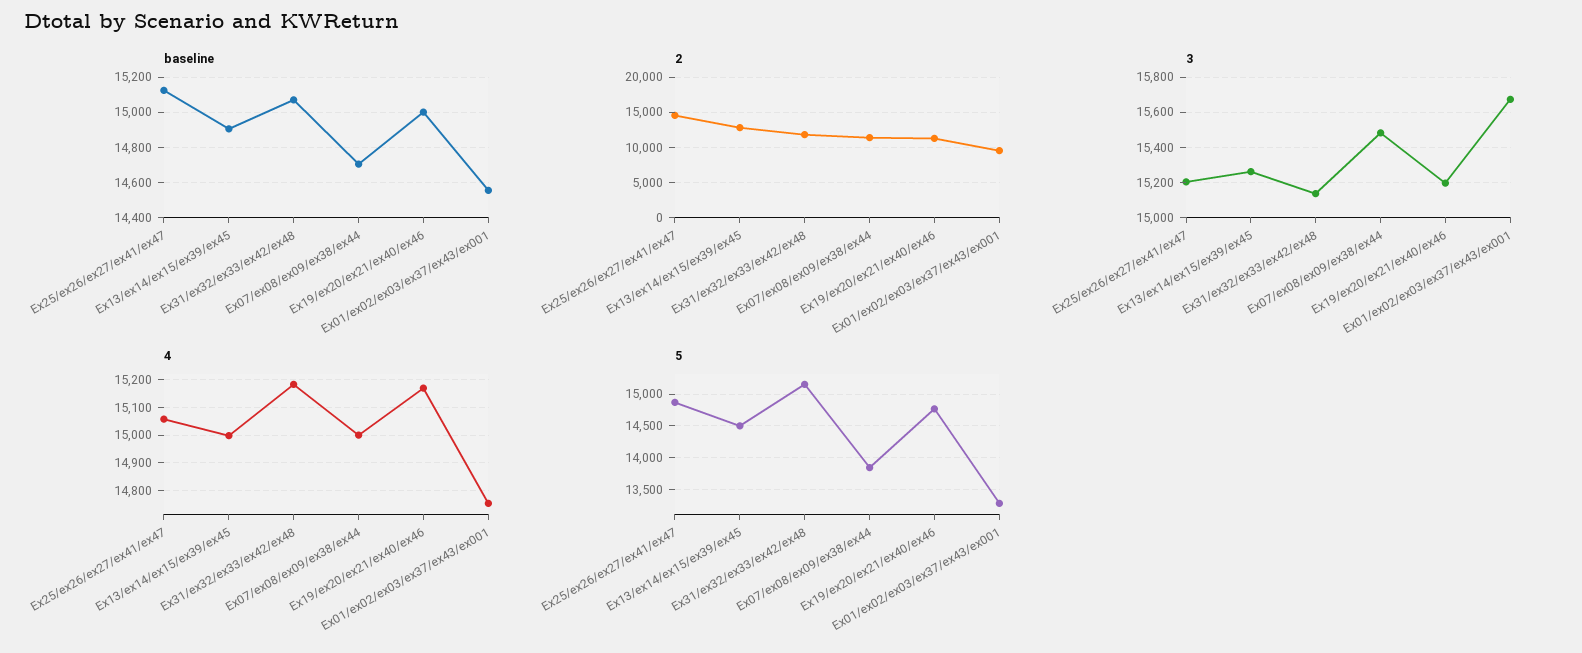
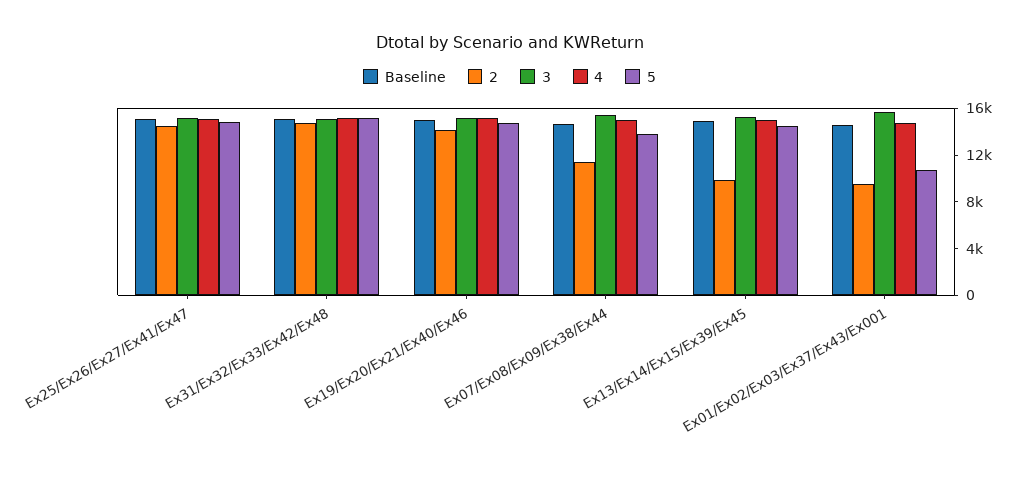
  {
    "baseline": {
      "Ex25/ex26/ex27/ex41/ex47": 15100,
      "Ex13/ex14/ex15/ex39/ex45": 14900,
      "Ex31/ex32/ex33/ex42/ex48": 15050,
      "Ex07/ex08/ex09/ex38/ex44": 14700,
      "Ex19/ex20/ex21/ex40/ex46": 15000,
      "Ex01/ex02/ex03/ex37/ex43/ex001": 14550
    },
    "2": {
      "Ex25/ex26/ex27/ex41/ex47": 15000,
-     "Ex13/ex14/ex15/ex39/ex45": 13000,
+     "Ex13/ex14/ex15/ex39/ex45": 10000,
-     "Ex31/ex32/ex33/ex42/ex48": 12000,
+     "Ex31/ex32/ex33/ex42/ex48": 15000,
      "Ex07/ex08/ex09/ex38/ex44": 11000,
-     "Ex19/ex20/ex21/ex40/ex46": 11000,
+     "Ex19/ex20/ex21/ex40/ex46": 14000,
      "Ex01/ex02/ex03/ex37/ex43/ex001": 10000
    },
    "3": {
      "Ex25/ex26/ex27/ex41/ex47": 15200,
      "Ex13/ex14/ex15/ex39/ex45": 15250,
      "Ex31/ex32/ex33/ex42/ex48": 15150,
      "Ex07/ex08/ex09/ex38/ex44": 15500,
      "Ex19/ex20/ex21/ex40/ex46": 15200,
      "Ex01/ex02/ex03/ex37/ex43/ex001": 15650
    },
    "4": {
      "Ex25/ex26/ex27/ex41/ex47": 15050,
      "Ex13/ex14/ex15/ex39/ex45": 15000,
      "Ex31/ex32/ex33/ex42/ex48": 15175,
      "Ex07/ex08/ex09/ex38/ex44": 15000,
      "Ex19/ex20/ex21/ex40/ex46": 15175,
      "Ex01/ex02/ex03/ex37/ex43/ex001": 14750
    },
    "5": {
      "Ex25/ex26/ex27/ex41/ex47": 14900,
      "Ex13/ex14/ex15/ex39/ex45": 14500,
      "Ex31/ex32/ex33/ex42/ex48": 15200,
      "Ex07/ex08/ex09/ex38/ex44": 13800,
      "Ex19/ex20/ex21/ex40/ex46": 14800,
-     "Ex01/ex02/ex03/ex37/ex43/ex001": 13300
+     "Ex01/ex02/ex03/ex37/ex43/ex001": 11000
    }
  }

